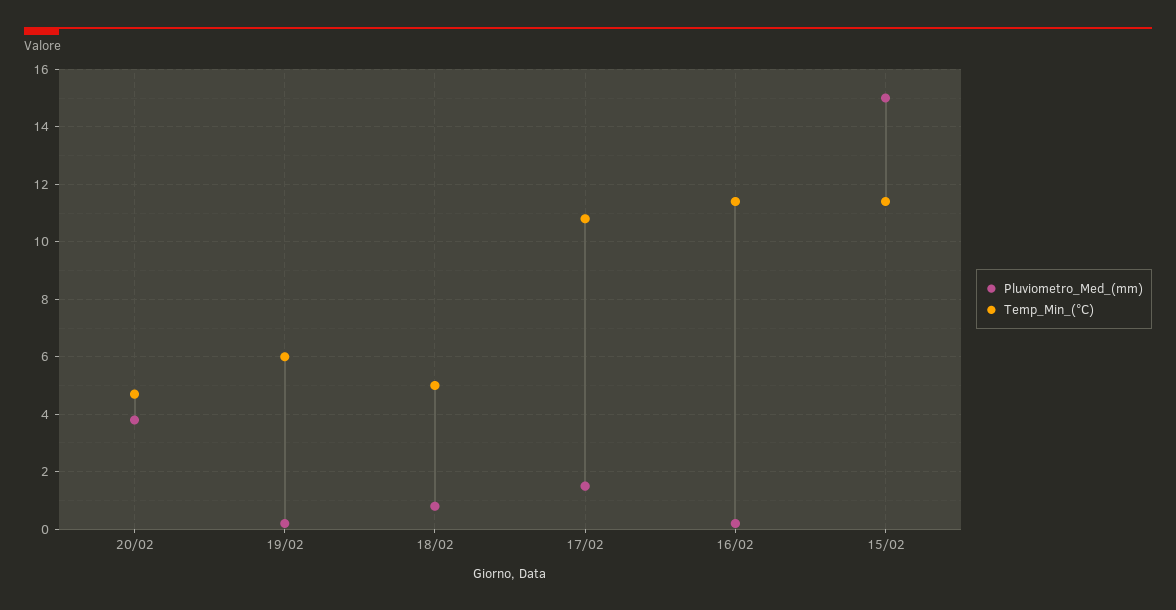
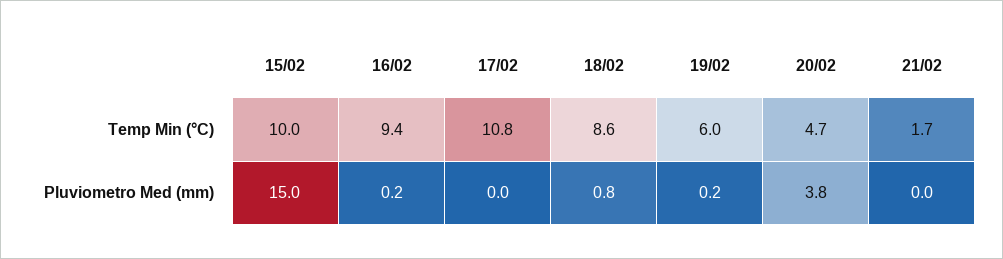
  {
    "Pluviometro_Med_(mm)": {
      "20/02": 3.8,
      "19/02": 0.2,
      "18/02": 0.8,
-     "17/02": 1.5,
+     "17/02": 0,
      "16/02": 0.2,
-     "15/02": 15
+     "15/02": 15,
+     "21/02": 0
    },
    "Temp_Min_(°C)": {
      "20/02": 4.7,
      "19/02": 6,
-     "18/02": 5,
+     "18/02": 8.6,
      "17/02": 10.8,
-     "16/02": 11.5,
+     "16/02": 9.4,
-     "15/02": 11.5
+     "15/02": 10,
+     "21/02": 1.7
    }
  }

